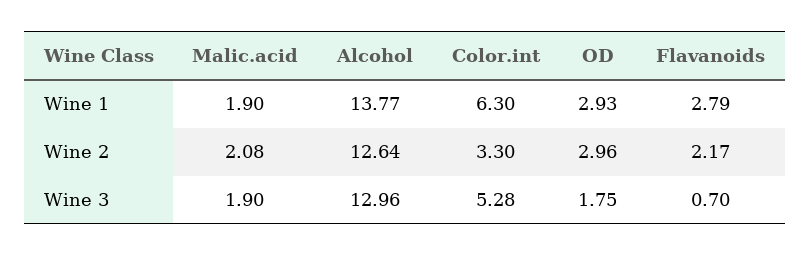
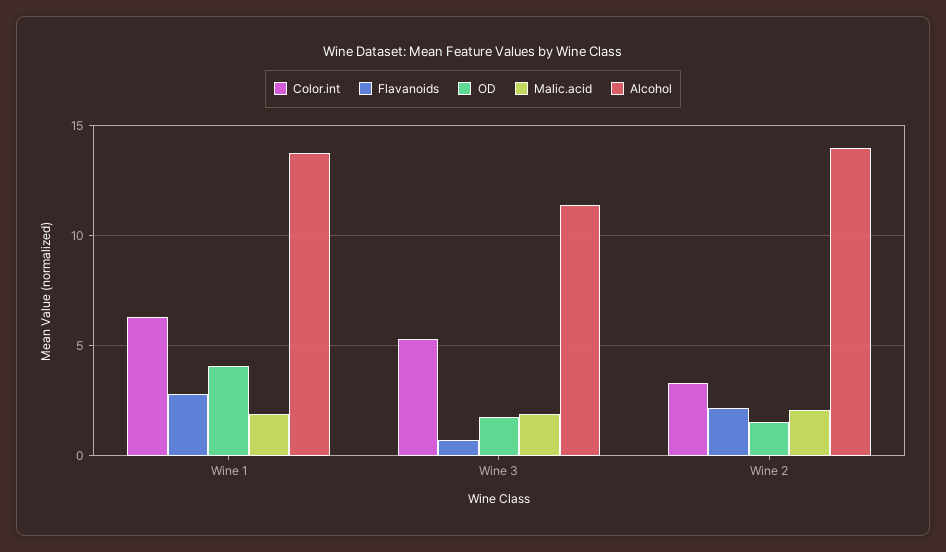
  {
    "Malic.acid": {
      "Wine 1": 1.9,
      "Wine 2": 2.08,
      "Wine 3": 1.9
    },
    "Alcohol": {
      "Wine 1": 13.77,
-     "Wine 2": 12.64,
+     "Wine 2": 14,
-     "Wine 3": 12.96
+     "Wine 3": 11.5
    },
    "Color.int": {
      "Wine 1": 6.3,
      "Wine 2": 3.3,
      "Wine 3": 5.28
    },
    "OD": {
-     "Wine 1": 2.93,
+     "Wine 1": 4,
-     "Wine 2": 2.96,
+     "Wine 2": 1.5,
      "Wine 3": 1.75
    },
    "Flavanoids": {
      "Wine 1": 2.79,
      "Wine 2": 2.17,
      "Wine 3": 0.7
    }
  }

